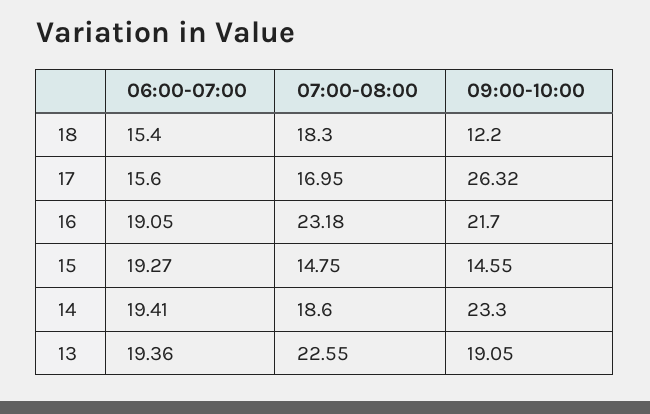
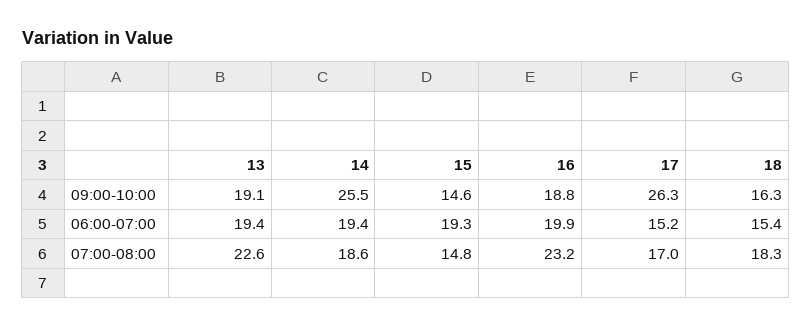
  {
    "06:00-07:00": {
      "18": 15.4,
-     "17": 15.6,
+     "17": 15.2,
-     "16": 19.05,
+     "16": 19.9,
      "15": 19.27,
      "14": 19.41,
      "13": 19.36
    },
    "07:00-08:00": {
      "18": 18.3,
      "17": 16.95,
      "16": 23.18,
      "15": 14.75,
      "14": 18.6,
      "13": 22.55
    },
    "09:00-10:00": {
-     "18": 12.2,
+     "18": 16.3,
      "17": 26.32,
-     "16": 21.7,
+     "16": 18.8,
      "15": 14.55,
-     "14": 23.3,
+     "14": 25.5,
      "13": 19.05
    }
  }

